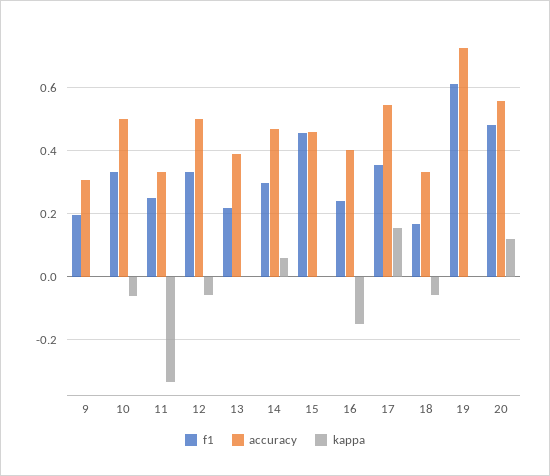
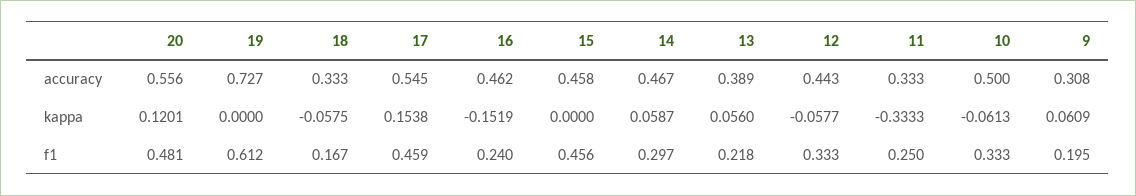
  {
    "f1": {
      "9": 0.195,
      "10": 0.333,
      "11": 0.25,
      "12": 0.333,
      "13": 0.218,
      "14": 0.297,
      "15": 0.456,
      "16": 0.24,
-     "17": 0.36,
+     "17": 0.459,
      "18": 0.167,
      "19": 0.612,
      "20": 0.481
    },
    "accuracy": {
      "9": 0.308,
      "10": 0.5,
      "11": 0.333,
-     "12": 0.5,
+     "12": 0.443,
      "13": 0.389,
      "14": 0.467,
      "15": 0.458,
-     "16": 0.4,
+     "16": 0.462,
      "17": 0.545,
      "18": 0.333,
      "19": 0.727,
      "20": 0.556
    },
    "kappa": {
-     "9": 0,
+     "9": 0.0609,
      "10": -0.0613,
      "11": -0.3333,
      "12": -0.0577,
-     "13": 0,
+     "13": 0.056,
      "14": 0.0587,
      "15": 0,
      "16": -0.1519,
      "17": 0.1538,
      "18": -0.0575,
      "19": 0,
      "20": 0.1201
    }
  }

